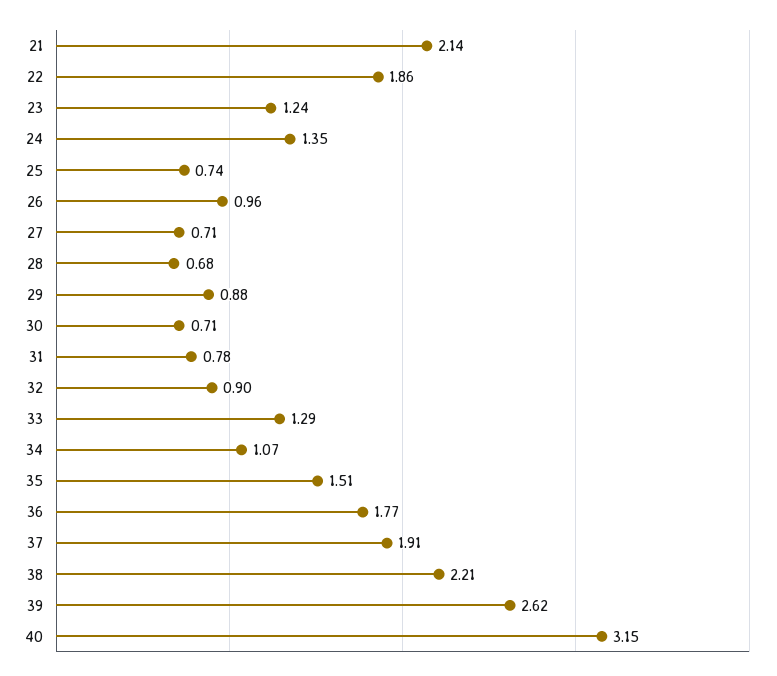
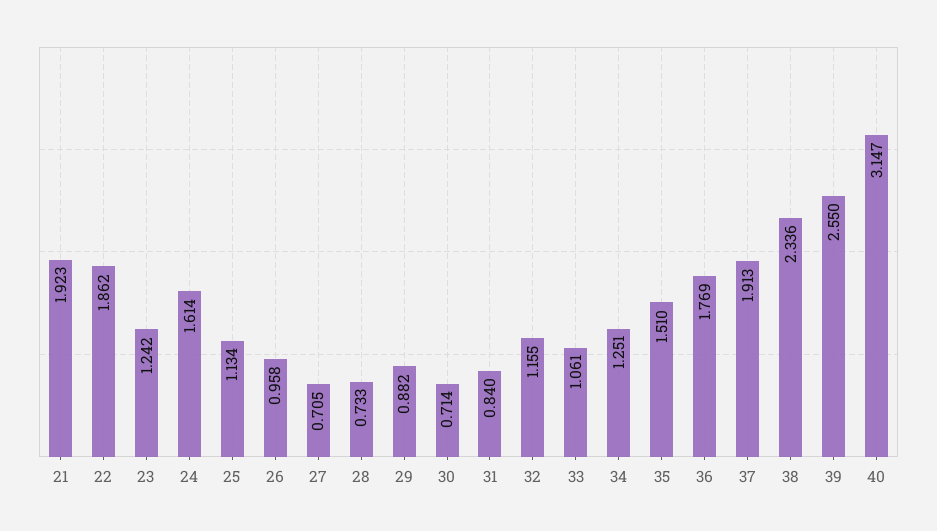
  {
-   "21": 2.14,
+   "21": 1.923,
    "22": 1.862,
    "23": 1.242,
-   "24": 1.35,
+   "24": 1.614,
-   "25": 0.74,
+   "25": 1.134,
    "26": 0.958,
    "27": 0.705,
-   "28": 0.68,
+   "28": 0.733,
    "29": 0.882,
    "30": 0.714,
-   "31": 0.78,
+   "31": 0.84,
-   "32": 0.9,
+   "32": 1.155,
-   "33": 1.29,
+   "33": 1.061,
-   "34": 1.07,
+   "34": 1.251,
    "35": 1.51,
    "36": 1.769,
    "37": 1.913,
-   "38": 2.21,
+   "38": 2.336,
-   "39": 2.62,
+   "39": 2.55,
    "40": 3.147
  }

